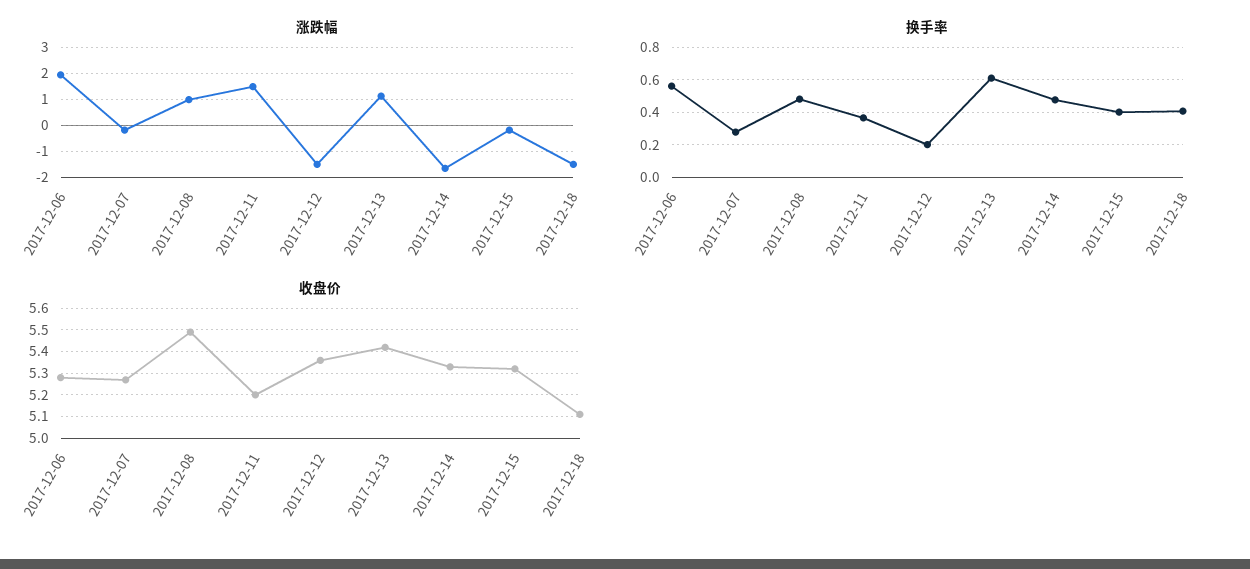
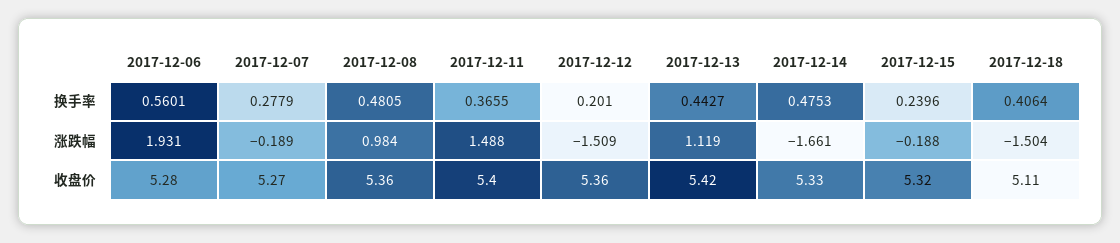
  {
    "涨跌幅": {
      "2017-12-06": 1.931,
      "2017-12-07": -0.189,
      "2017-12-08": 0.984,
      "2017-12-11": 1.488,
      "2017-12-12": -1.509,
      "2017-12-13": 1.119,
      "2017-12-14": -1.661,
      "2017-12-15": -0.188,
      "2017-12-18": -1.504
    },
    "换手率": {
      "2017-12-06": 0.5601,
      "2017-12-07": 0.2779,
      "2017-12-08": 0.4805,
      "2017-12-11": 0.3655,
      "2017-12-12": 0.201,
-     "2017-12-13": 0.6,
+     "2017-12-13": 0.4427,
      "2017-12-14": 0.4753,
-     "2017-12-15": 0.4,
+     "2017-12-15": 0.2396,
      "2017-12-18": 0.4064
    },
    "收盘价": {
      "2017-12-06": 5.28,
      "2017-12-07": 5.27,
-     "2017-12-08": 5.5,
+     "2017-12-08": 5.36,
-     "2017-12-11": 5.2,
+     "2017-12-11": 5.4,
      "2017-12-12": 5.36,
      "2017-12-13": 5.42,
      "2017-12-14": 5.33,
      "2017-12-15": 5.32,
      "2017-12-18": 5.11
    }
  }

